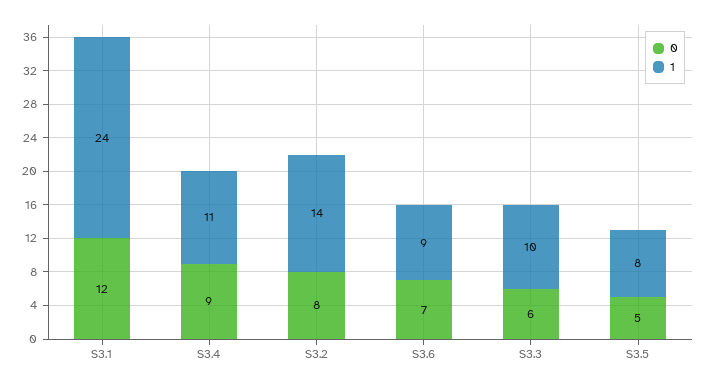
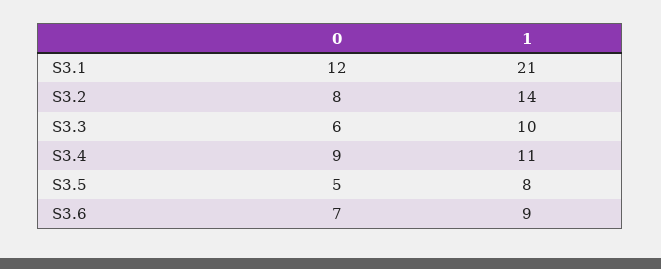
  {
    "0": {
      "S3.1": 12,
      "S3.4": 9,
      "S3.2": 8,
      "S3.6": 7,
      "S3.3": 6,
      "S3.5": 5
    },
    "1": {
-     "S3.1": 24,
+     "S3.1": 21,
      "S3.4": 11,
      "S3.2": 14,
      "S3.6": 9,
      "S3.3": 10,
      "S3.5": 8
    }
  }

